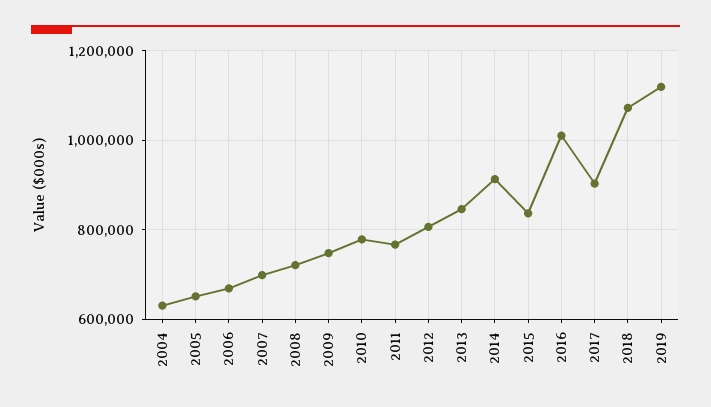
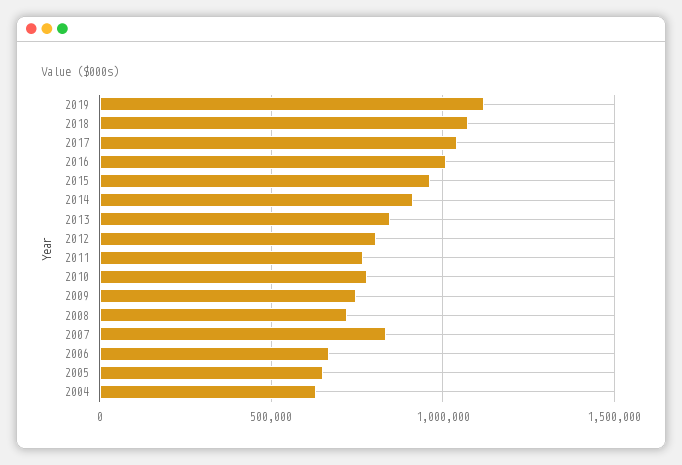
  {
    "2004": 620000,
    "2005": 660000,
    "2006": 660000,
-   "2007": 700000,
+   "2007": 850000,
    "2008": 720000,
    "2009": 740000,
    "2010": 780000,
    "2011": 760000,
    "2012": 800000,
    "2013": 840000,
    "2014": 920000,
-   "2015": 840000,
+   "2015": 950000,
    "2016": 1020000,
-   "2017": 900000,
+   "2017": 1050000,
    "2018": 1080000,
    "2019": 1120000
  }

